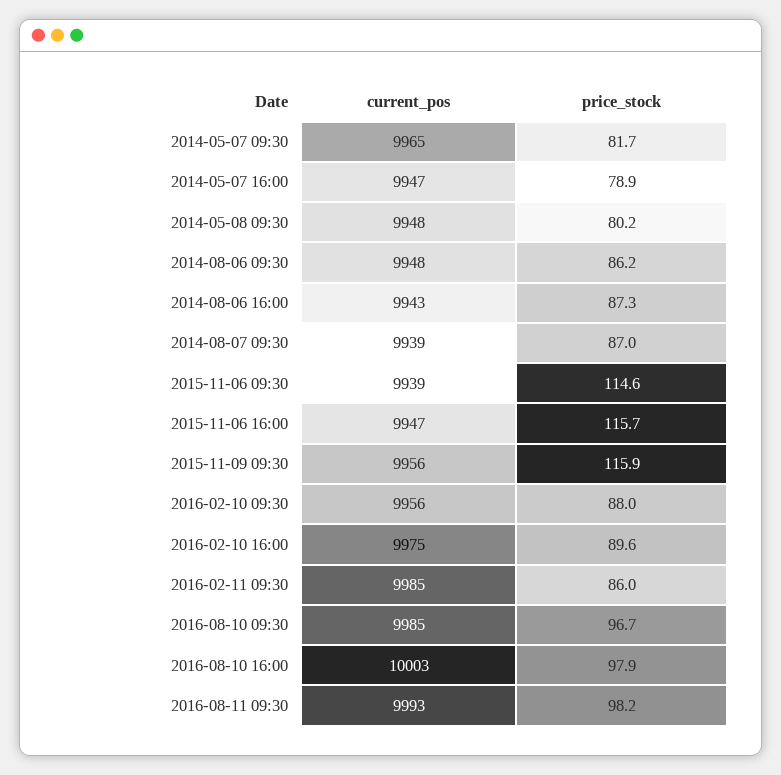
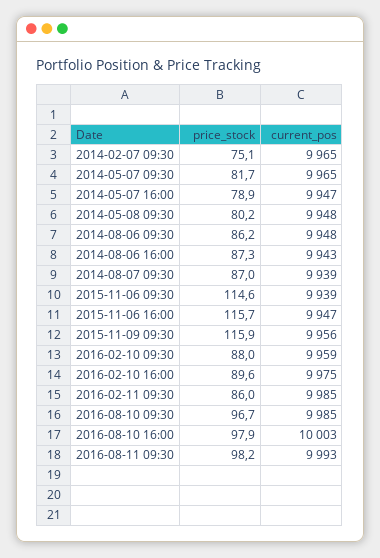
  {
    "current_pos": {
      "2014-05-07 09:30": 9965,
      "2014-05-07 16:00": 9947,
      "2014-05-08 09:30": 9948,
      "2014-08-06 09:30": 9948,
      "2014-08-06 16:00": 9943,
      "2014-08-07 09:30": 9939,
      "2015-11-06 09:30": 9939,
      "2015-11-06 16:00": 9947,
      "2015-11-09 09:30": 9956,
-     "2016-02-10 09:30": 9956,
+     "2016-02-10 09:30": 9959,
      "2016-02-10 16:00": 9975,
      "2016-02-11 09:30": 9985,
      "2016-08-10 09:30": 9985,
      "2016-08-10 16:00": 10003,
-     "2016-08-11 09:30": 9993
+     "2016-08-11 09:30": 9993,
+     "2014-02-07 09:30": 9965
    },
    "price_stock": {
      "2014-05-07 09:30": 81.7,
      "2014-05-07 16:00": 78.9,
      "2014-05-08 09:30": 80.2,
      "2014-08-06 09:30": 86.2,
      "2014-08-06 16:00": 87.3,
      "2014-08-07 09:30": 87,
      "2015-11-06 09:30": 114.6,
      "2015-11-06 16:00": 115.7,
      "2015-11-09 09:30": 115.9,
      "2016-02-10 09:30": 88,
      "2016-02-10 16:00": 89.6,
      "2016-02-11 09:30": 86,
      "2016-08-10 09:30": 96.7,
      "2016-08-10 16:00": 97.9,
-     "2016-08-11 09:30": 98.2
+     "2016-08-11 09:30": 98.2,
+     "2014-02-07 09:30": 75.1
    }
  }

